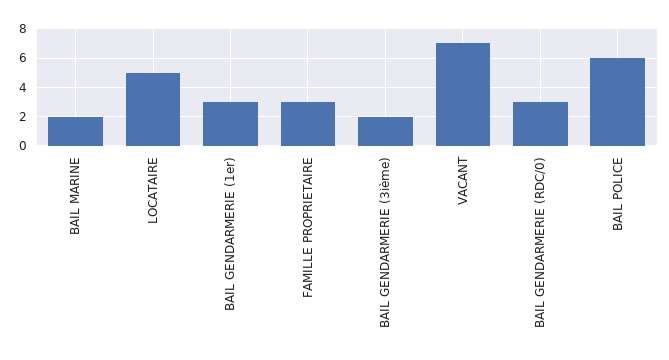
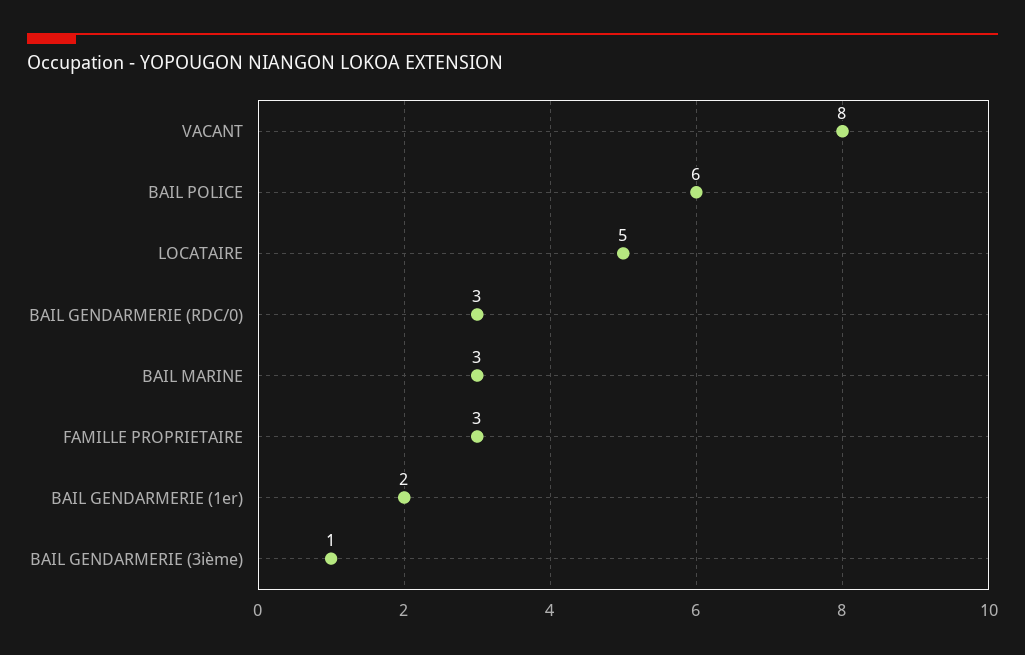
  {
-   "BAIL MARINE": 2,
+   "BAIL MARINE": 3,
    "LOCATAIRE": 5,
-   "BAIL GENDARMERIE (1er)": 3,
+   "BAIL GENDARMERIE (1er)": 2,
    "FAMILLE PROPRIETAIRE": 3,
-   "BAIL GENDARMERIE (3ième)": 2,
+   "BAIL GENDARMERIE (3ième)": 1,
-   "VACANT": 7,
+   "VACANT": 8,
    "BAIL GENDARMERIE (RDC/0)": 3,
    "BAIL POLICE": 6
  }

